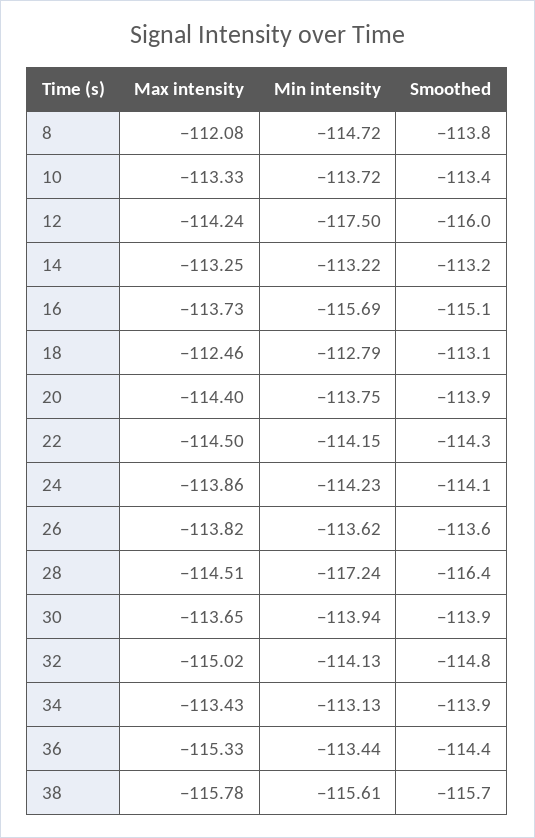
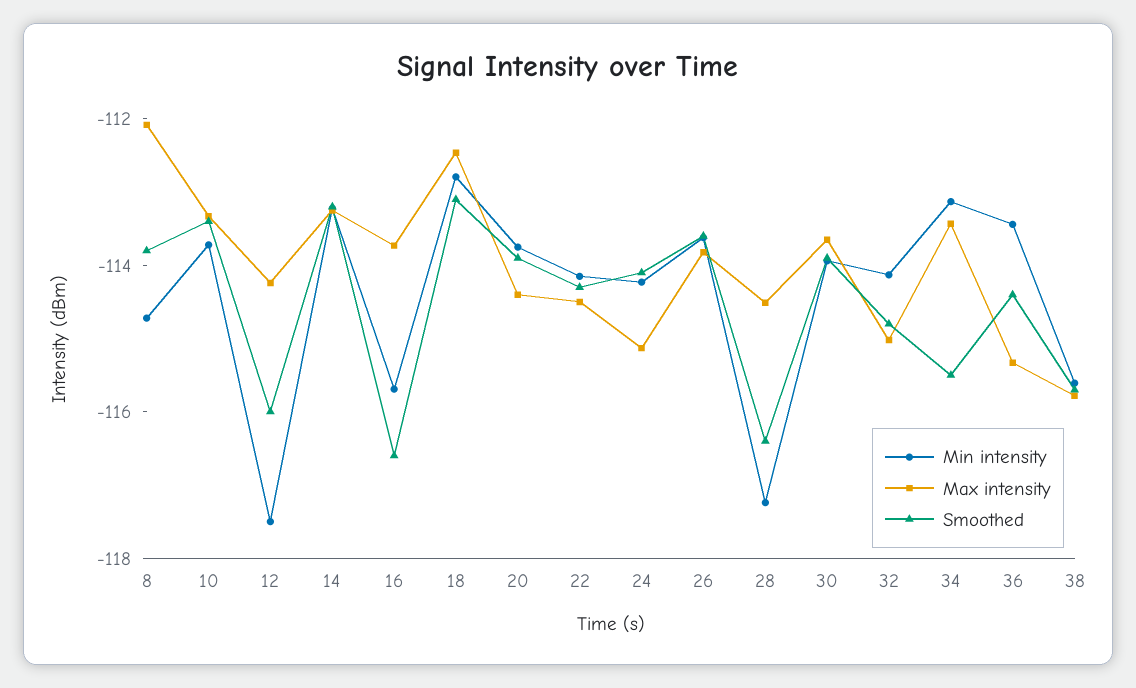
  {
    "Max intensity": {
      "8": -112.08,
      "10": -113.33,
      "12": -114.24,
      "14": -113.25,
      "16": -113.73,
      "18": -112.46,
      "20": -114.4,
      "22": -114.5,
-     "24": -113.86,
+     "24": -115,
      "26": -113.82,
      "28": -114.51,
      "30": -113.65,
      "32": -115.02,
      "34": -113.43,
      "36": -115.33,
      "38": -115.78
    },
    "Min intensity": {
      "8": -114.72,
      "10": -113.72,
      "12": -117.5,
      "14": -113.22,
      "16": -115.69,
      "18": -112.79,
      "20": -113.75,
      "22": -114.15,
      "24": -114.23,
      "26": -113.62,
      "28": -117.24,
      "30": -113.94,
      "32": -114.13,
      "34": -113.13,
      "36": -113.44,
      "38": -115.61
    },
    "Smoothed": {
      "8": -113.8,
      "10": -113.4,
      "12": -116,
      "14": -113.2,
-     "16": -115.1,
+     "16": -116.5,
      "18": -113.1,
      "20": -113.9,
      "22": -114.3,
      "24": -114.1,
      "26": -113.6,
      "28": -116.4,
      "30": -113.9,
      "32": -114.8,
-     "34": -113.9,
+     "34": -115.5,
      "36": -114.4,
      "38": -115.7
    }
  }

